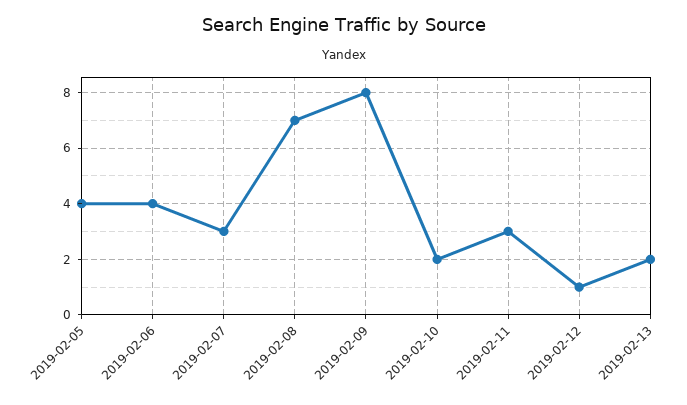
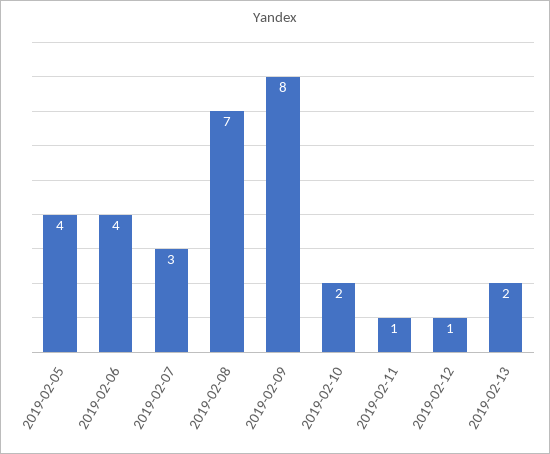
  {
    "2019-02-05": 4,
    "2019-02-06": 4,
    "2019-02-07": 3,
    "2019-02-08": 7,
    "2019-02-09": 8,
    "2019-02-10": 2,
-   "2019-02-11": 3,
+   "2019-02-11": 1,
    "2019-02-12": 1,
    "2019-02-13": 2
  }

